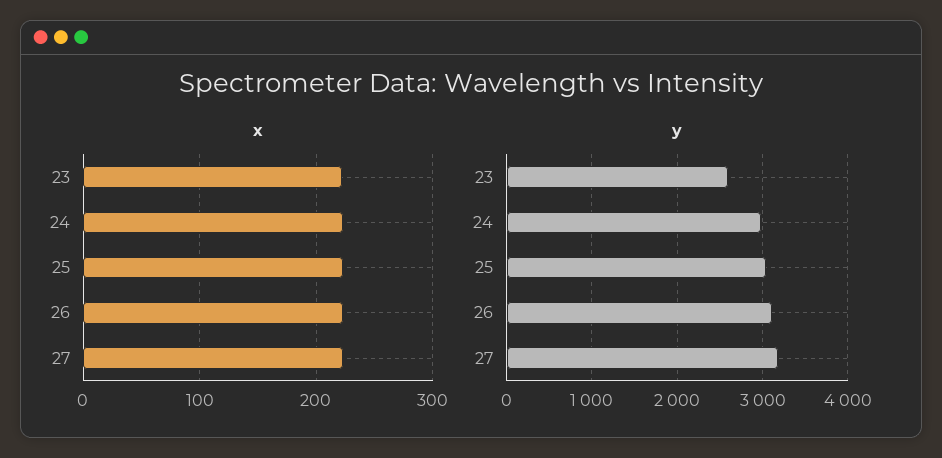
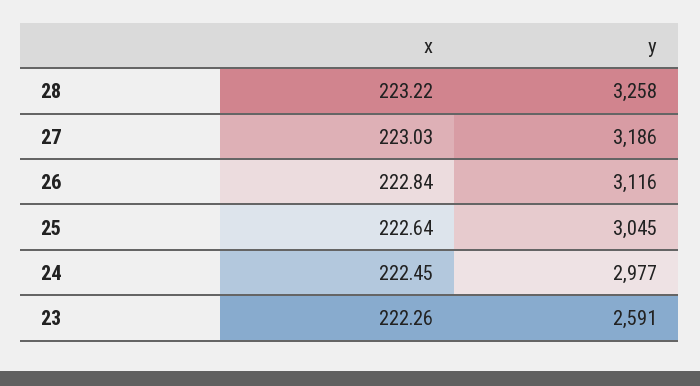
  {
    "x": {
      "23": 222.26,
      "24": 222.45,
      "25": 222.64,
      "26": 222.84,
-     "27": 223.03
+     "27": 223.03,
+     "28": 223.22
    },
    "y": {
      "23": 2591,
      "24": 2977,
      "25": 3045,
      "26": 3116,
-     "27": 3186
+     "27": 3186,
+     "28": 3258
    }
  }

